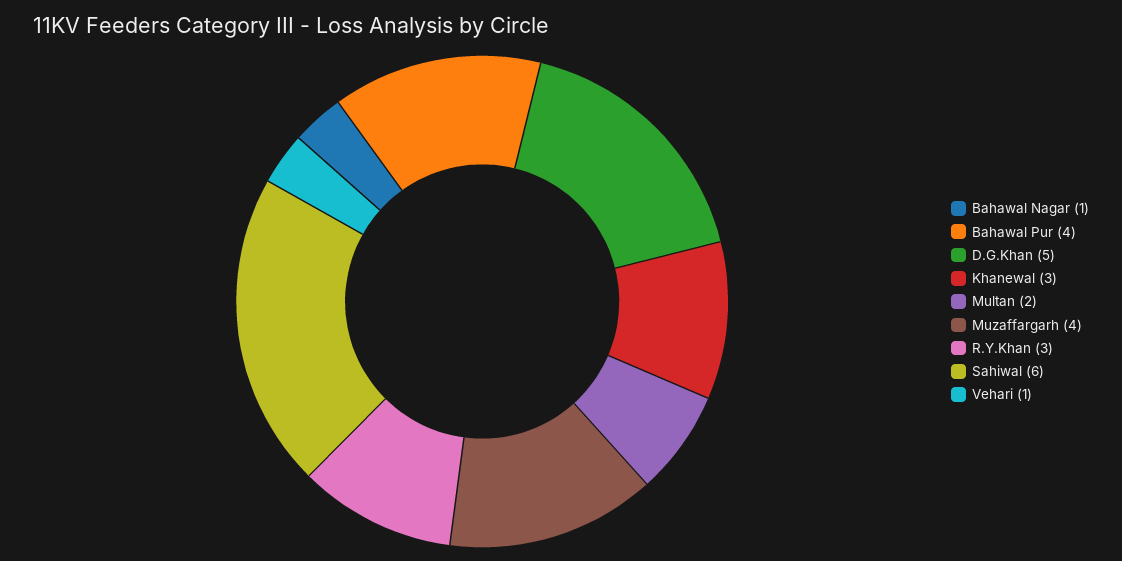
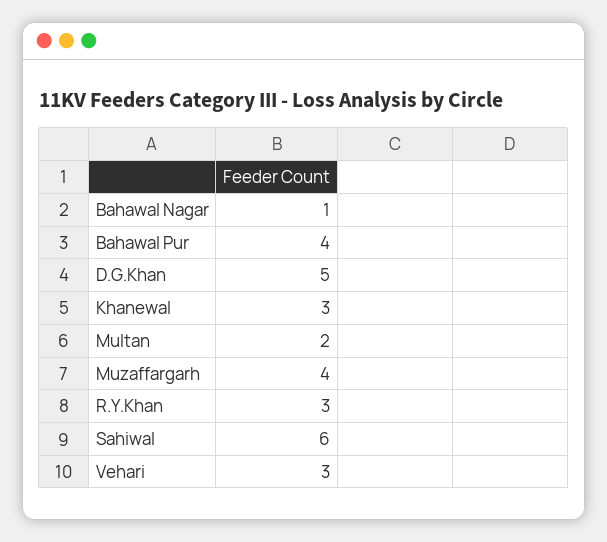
  {
    "Bahawal Nagar": 1,
    "Bahawal Pur": 4,
    "D.G.Khan": 5,
    "Khanewal": 3,
    "Multan": 2,
    "Muzaffargarh": 4,
    "R.Y.Khan": 3,
    "Sahiwal": 6,
-   "Vehari": 1
+   "Vehari": 3
  }

